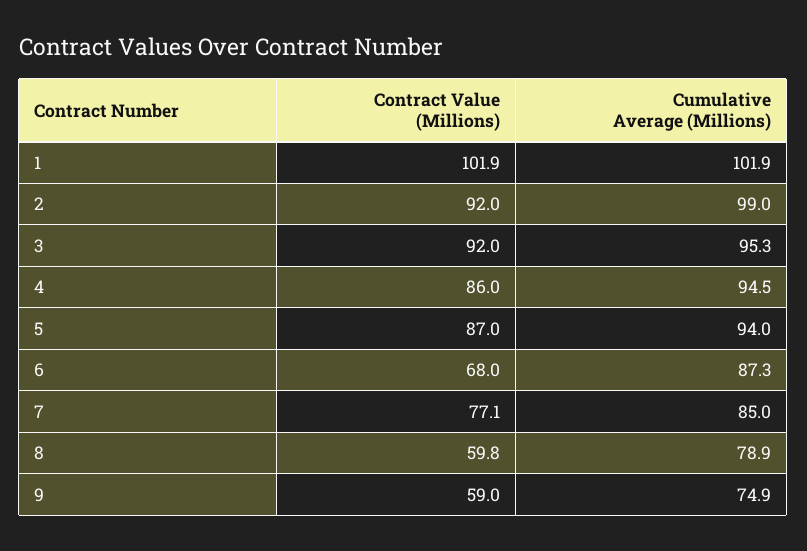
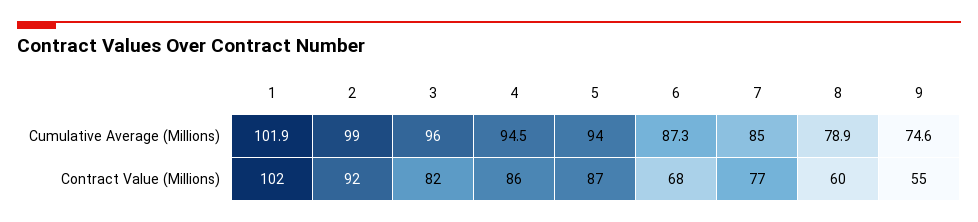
  {
    "Contract Value (Millions)": {
      "1": 101.9,
      "2": 92,
-     "3": 92,
+     "3": 82,
      "4": 86,
      "5": 87,
      "6": 68,
      "7": 77.1,
      "8": 59.8,
-     "9": 59
+     "9": 55
    },
    "Cumulative Average (Millions)": {
      "1": 101.9,
      "2": 99,
-     "3": 95.3,
+     "3": 96,
      "4": 94.5,
      "5": 94,
      "6": 87.3,
      "7": 85,
      "8": 78.9,
-     "9": 74.9
+     "9": 74.6
    }
  }

